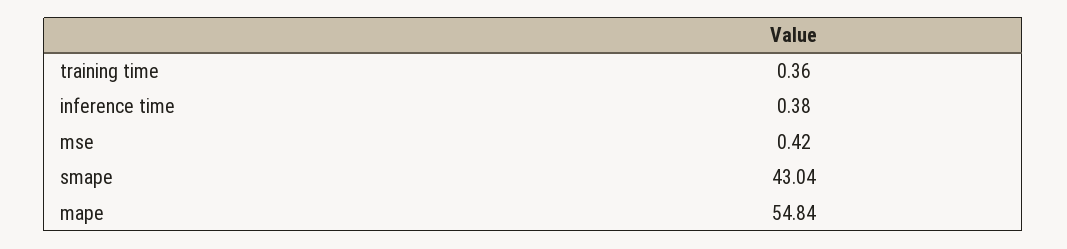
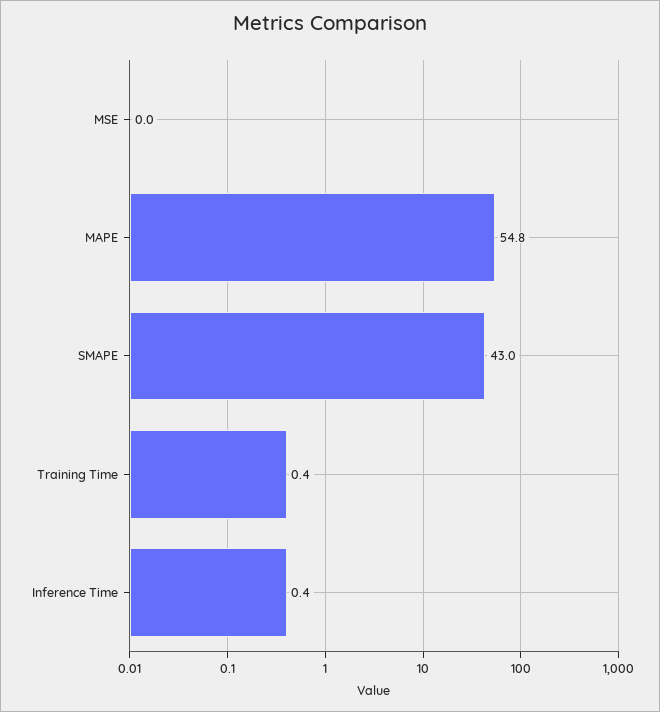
  {
    "training time": 0.36,
    "inference time": 0.38,
-   "mse": 0.42,
+   "mse": 0,
    "smape": 43.04,
    "mape": 54.84
  }

